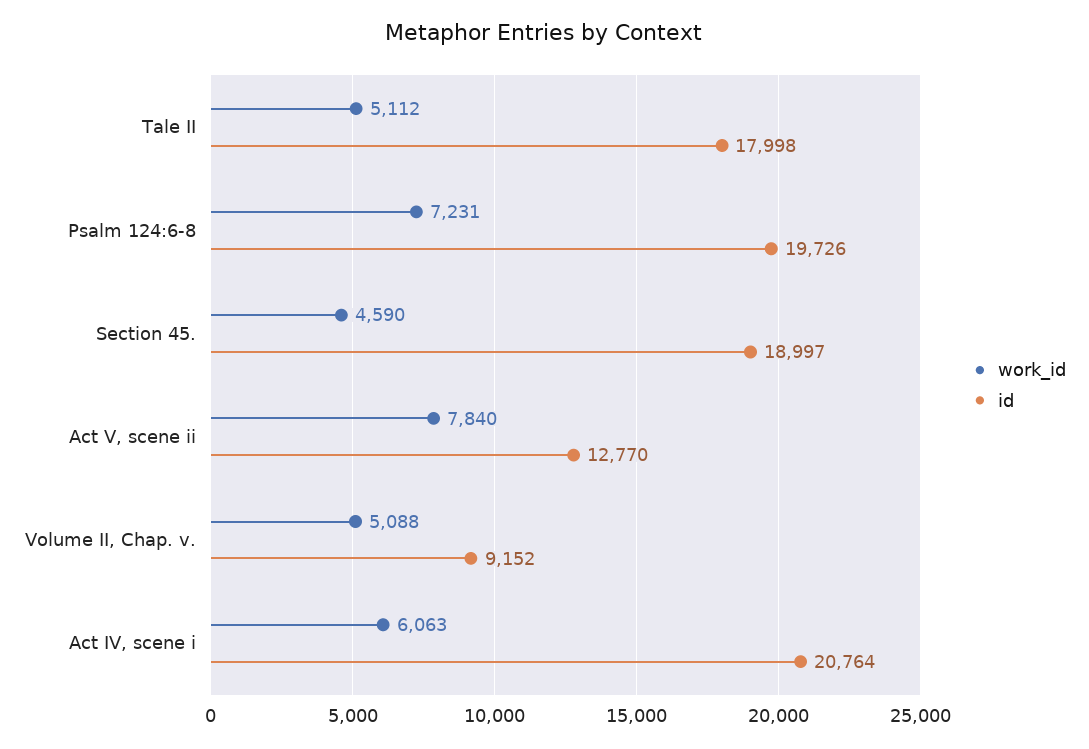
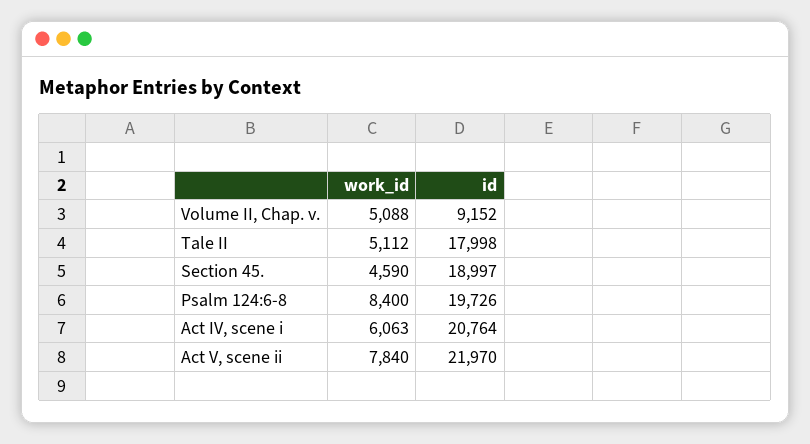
  {
    "work_id": {
      "Tale II": 5112,
-     "Psalm 124:6-8": 7231,
+     "Psalm 124:6-8": 8400,
      "Section 45.": 4590,
      "Act V, scene ii": 7840,
      "Volume II, Chap. v.": 5088,
      "Act IV, scene i": 6063
    },
    "id": {
      "Tale II": 17998,
      "Psalm 124:6-8": 19726,
      "Section 45.": 18997,
-     "Act V, scene ii": 12770,
+     "Act V, scene ii": 21970,
      "Volume II, Chap. v.": 9152,
      "Act IV, scene i": 20764
    }
  }

